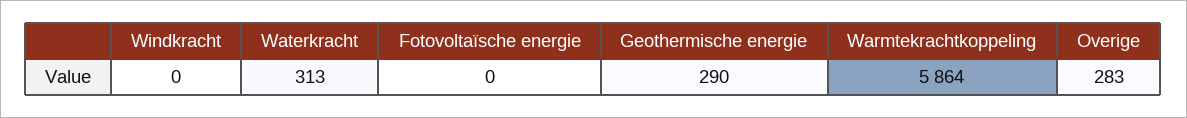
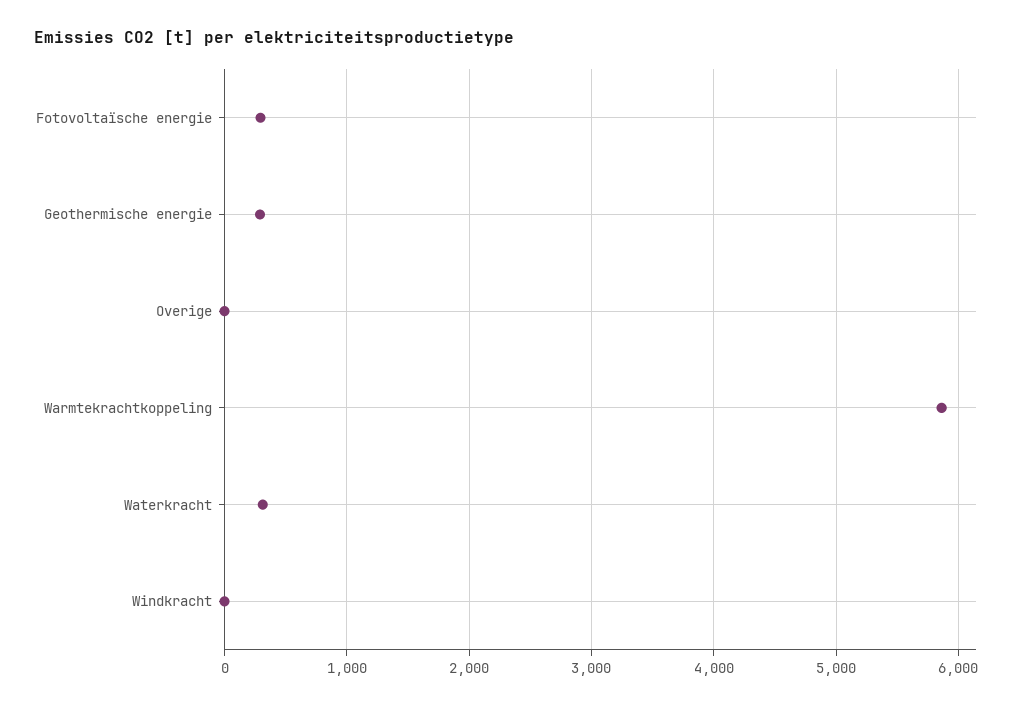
  {
    "Windkracht": 0,
    "Waterkracht": 313,
-   "Fotovoltaïsche energie": 0,
+   "Fotovoltaïsche energie": 300,
    "Geothermische energie": 290,
    "Warmtekrachtkoppeling": 5864,
-   "Overige": 283
+   "Overige": 0
  }

